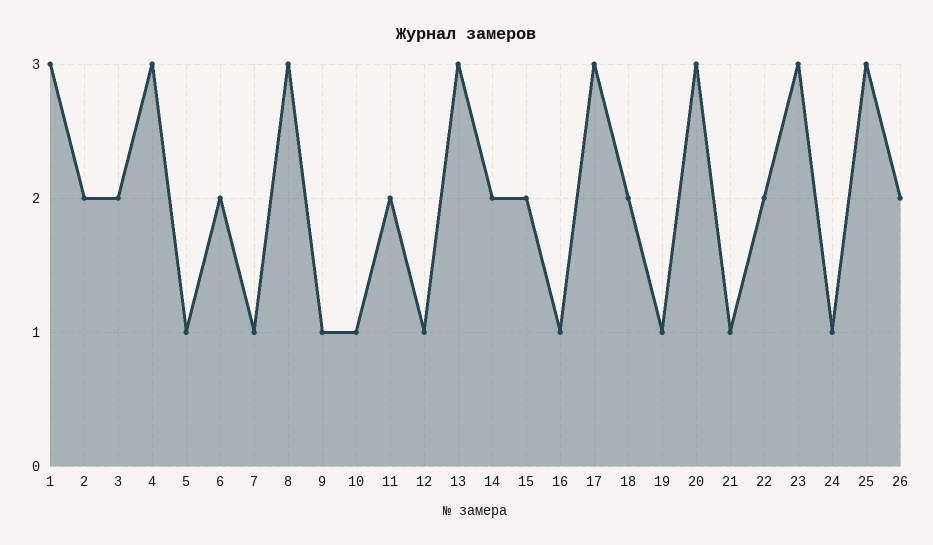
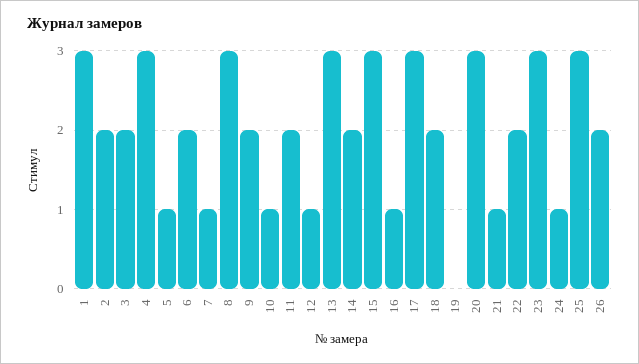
  {
    "1": 3,
    "2": 2,
    "3": 2,
    "4": 3,
    "5": 1,
    "6": 2,
    "7": 1,
    "8": 3,
-   "9": 1,
+   "9": 2,
    "10": 1,
    "11": 2,
    "12": 1,
    "13": 3,
    "14": 2,
-   "15": 2,
+   "15": 3,
    "16": 1,
    "17": 3,
    "18": 2,
-   "19": 1,
+   "19": 0,
    "20": 3,
    "21": 1,
    "22": 2,
    "23": 3,
    "24": 1,
    "25": 3,
    "26": 2
  }

